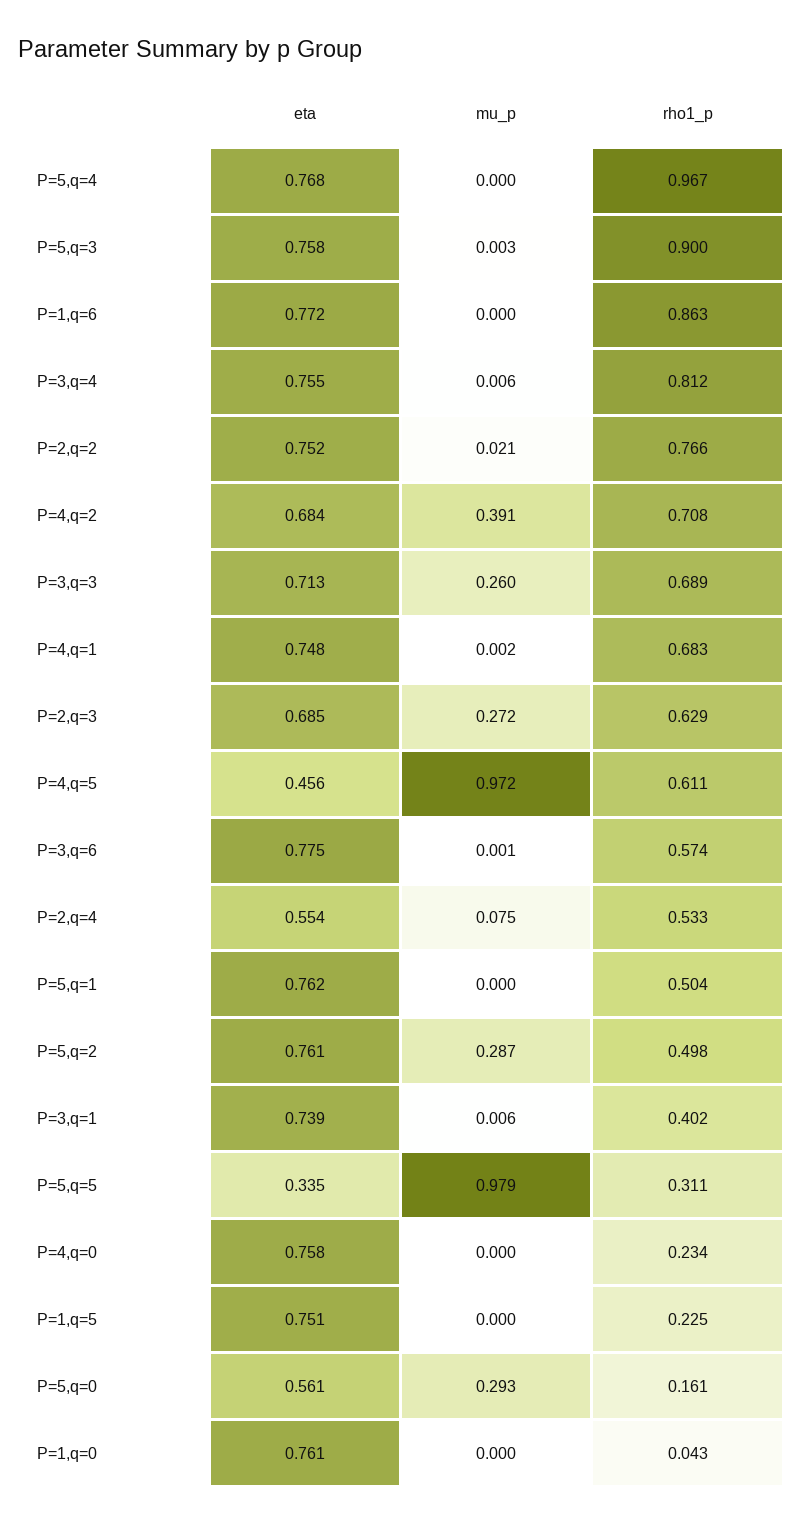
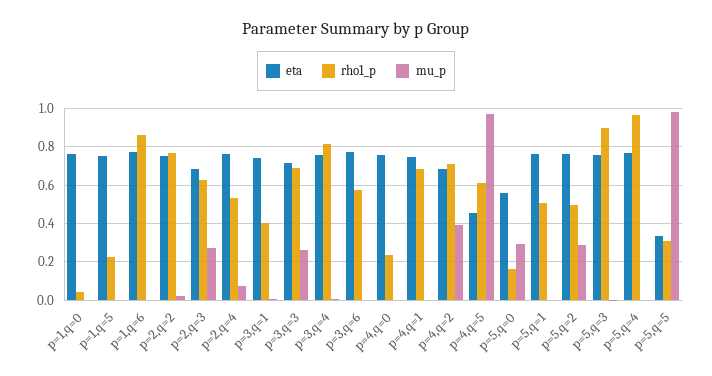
  {
    "eta": {
      "P=5,q=4": 0.768,
      "P=5,q=3": 0.758,
      "P=1,q=6": 0.772,
      "P=3,q=4": 0.755,
      "P=2,q=2": 0.752,
      "P=4,q=2": 0.684,
      "P=3,q=3": 0.713,
      "P=4,q=1": 0.748,
      "P=2,q=3": 0.685,
      "P=4,q=5": 0.456,
      "P=3,q=6": 0.775,
-     "P=2,q=4": 0.554,
+     "P=2,q=4": 0.75,
      "P=5,q=1": 0.762,
      "P=5,q=2": 0.761,
      "P=3,q=1": 0.739,
      "P=5,q=5": 0.335,
      "P=4,q=0": 0.758,
      "P=1,q=5": 0.751,
      "P=5,q=0": 0.561,
      "P=1,q=0": 0.761
    },
    "mu_p": {
      "P=5,q=4": 0,
      "P=5,q=3": 0.003,
      "P=1,q=6": 0,
      "P=3,q=4": 0.006,
      "P=2,q=2": 0.021,
      "P=4,q=2": 0.391,
      "P=3,q=3": 0.26,
      "P=4,q=1": 0.002,
      "P=2,q=3": 0.272,
      "P=4,q=5": 0.972,
      "P=3,q=6": 0.001,
      "P=2,q=4": 0.075,
      "P=5,q=1": 0,
      "P=5,q=2": 0.287,
      "P=3,q=1": 0.006,
      "P=5,q=5": 0.979,
      "P=4,q=0": 0,
      "P=1,q=5": 0,
      "P=5,q=0": 0.293,
      "P=1,q=0": 0
    },
    "rho1_p": {
      "P=5,q=4": 0.967,
      "P=5,q=3": 0.9,
      "P=1,q=6": 0.863,
      "P=3,q=4": 0.812,
      "P=2,q=2": 0.766,
      "P=4,q=2": 0.708,
      "P=3,q=3": 0.689,
      "P=4,q=1": 0.683,
      "P=2,q=3": 0.629,
      "P=4,q=5": 0.611,
      "P=3,q=6": 0.574,
      "P=2,q=4": 0.533,
      "P=5,q=1": 0.504,
      "P=5,q=2": 0.498,
      "P=3,q=1": 0.402,
      "P=5,q=5": 0.311,
      "P=4,q=0": 0.234,
      "P=1,q=5": 0.225,
      "P=5,q=0": 0.161,
      "P=1,q=0": 0.043
    }
  }

